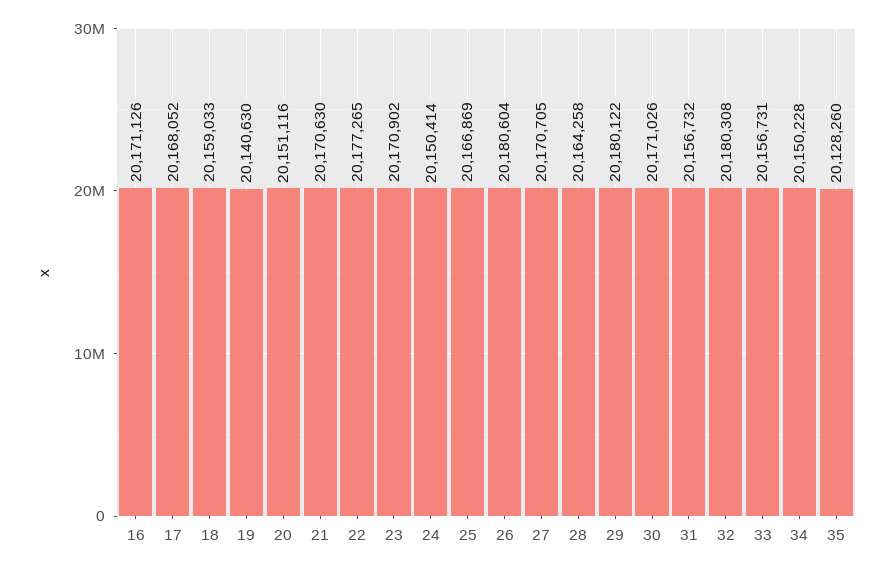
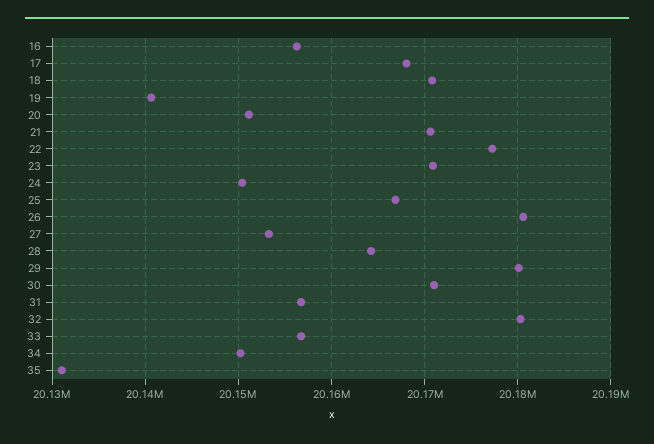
  {
-   "16": 20171126,
+   "16": 20156000,
    "17": 20168052,
-   "18": 20159033,
+   "18": 20171000,
    "19": 20140630,
    "20": 20151116,
    "21": 20170630,
    "22": 20177265,
    "23": 20170902,
    "24": 20150414,
    "25": 20166869,
    "26": 20180604,
-   "27": 20170705,
+   "27": 20153000,
    "28": 20164258,
    "29": 20180122,
    "30": 20171026,
    "31": 20156732,
    "32": 20180308,
    "33": 20156731,
    "34": 20150228,
-   "35": 20128260
+   "35": 20131000
  }

